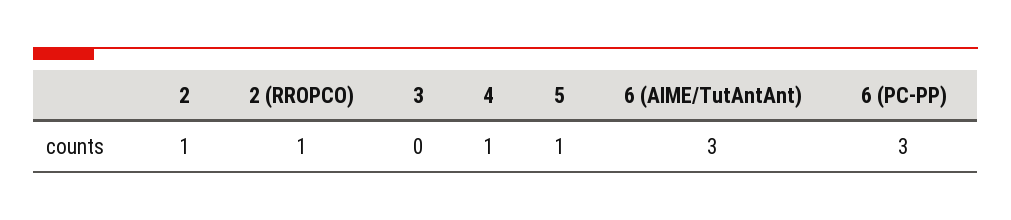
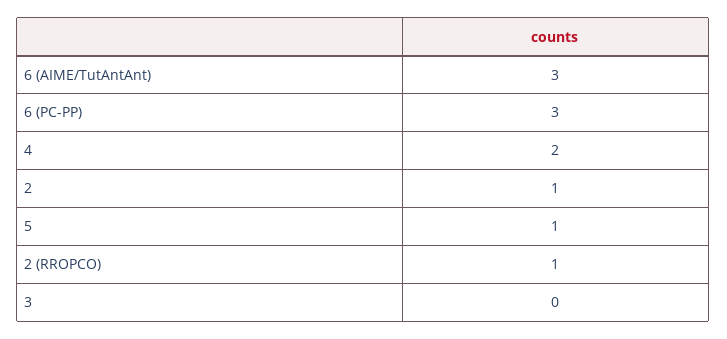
  {
    "2": 1,
    "2 (RROPCO)": 1,
    "3": 0,
-   "4": 1,
+   "4": 2,
    "5": 1,
    "6 (AIME/TutAntAnt)": 3,
    "6 (PC-PP)": 3
  }

